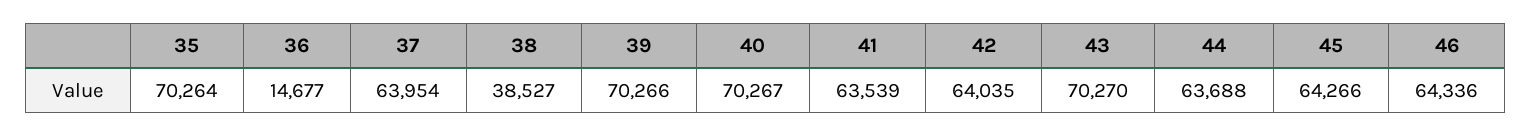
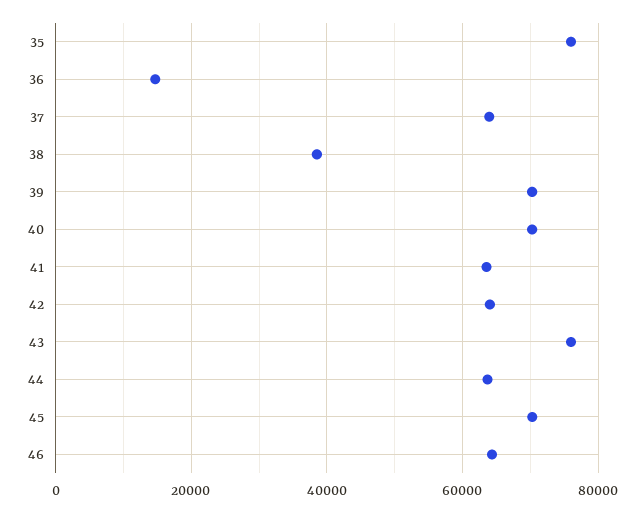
  {
-   "35": 70264,
+   "35": 76000,
    "36": 14677,
    "37": 63954,
    "38": 38527,
    "39": 70266,
    "40": 70267,
    "41": 63539,
    "42": 64035,
-   "43": 70270,
+   "43": 76000,
    "44": 63688,
-   "45": 64266,
+   "45": 70000,
    "46": 64336
  }

